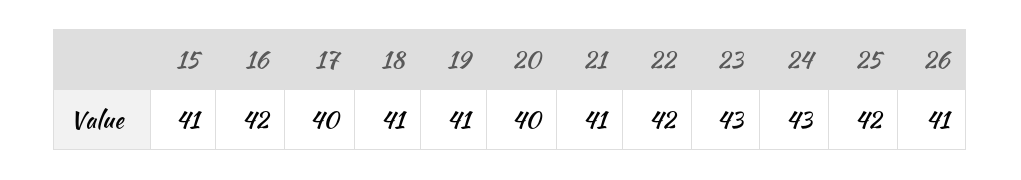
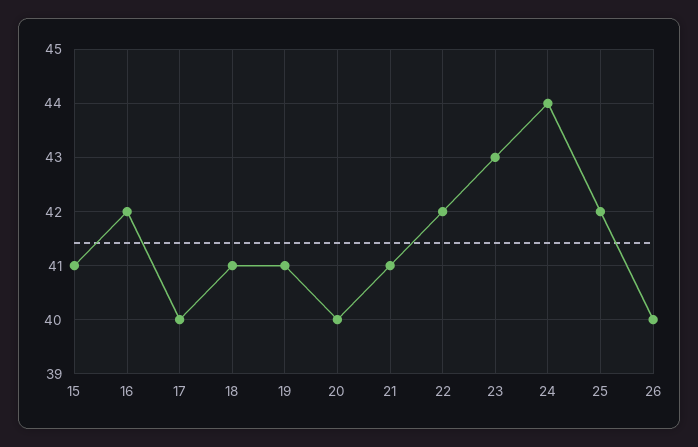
  {
    "15": 41,
    "16": 42,
    "17": 40,
    "18": 41,
    "19": 41,
    "20": 40,
    "21": 41,
    "22": 42,
    "23": 43,
-   "24": 43,
+   "24": 44,
    "25": 42,
-   "26": 41
+   "26": 40
  }

